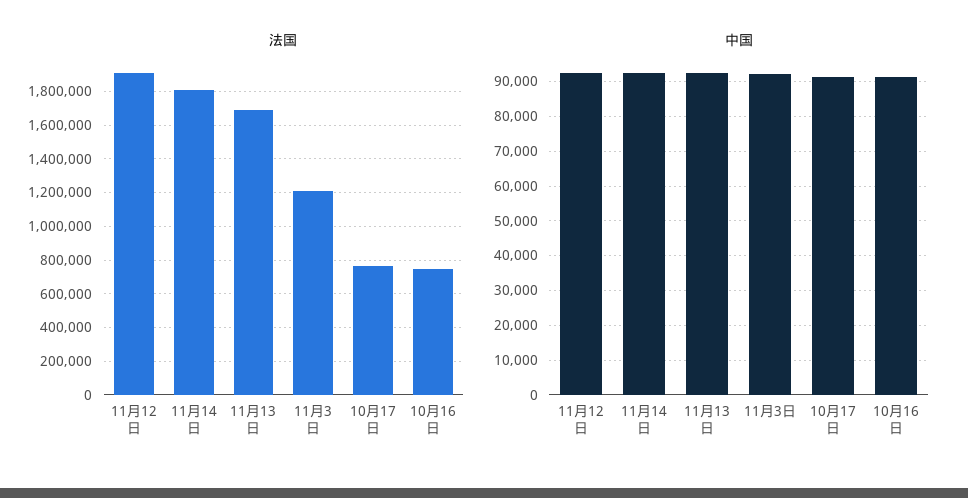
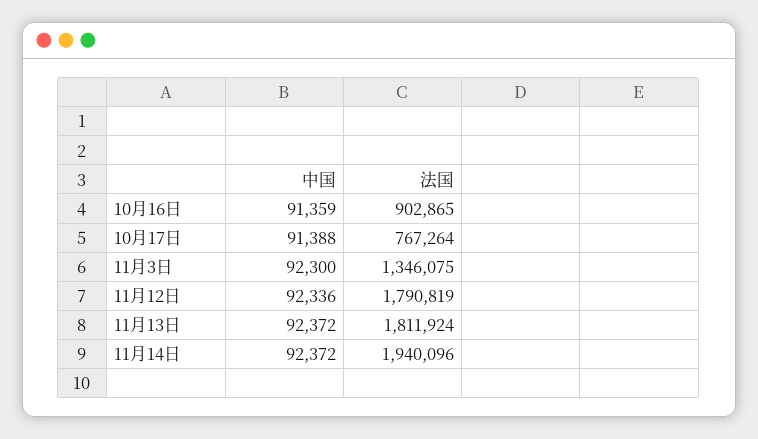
  {
    "法国": {
-     "11月12日": 1900000,
+     "11月12日": 1790819,
-     "11月14日": 1800000,
+     "11月14日": 1940096,
-     "11月13日": 1700000,
+     "11月13日": 1811924,
-     "11月3日": 1200000,
+     "11月3日": 1346075,
      "10月17日": 767264,
-     "10月16日": 750000
+     "10月16日": 902865
    },
    "中国": {
      "11月12日": 92336,
      "11月14日": 92372,
      "11月13日": 92372,
      "11月3日": 92300,
      "10月17日": 91388,
      "10月16日": 91359
    }
  }

